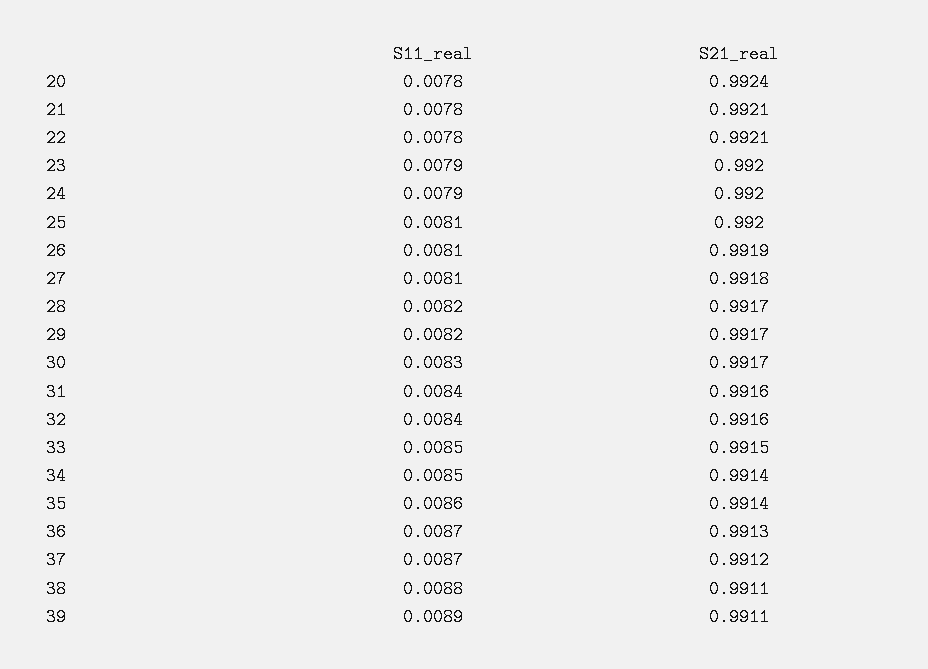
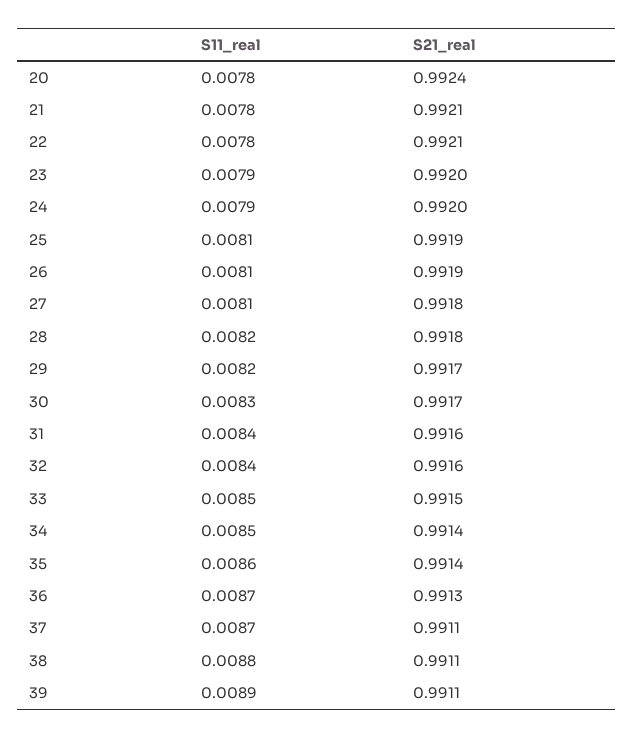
  {
    "S11_real": {
      "20": 0.0078,
      "21": 0.0078,
      "22": 0.0078,
      "23": 0.0079,
      "24": 0.0079,
      "25": 0.0081,
      "26": 0.0081,
      "27": 0.0081,
      "28": 0.0082,
      "29": 0.0082,
      "30": 0.0083,
      "31": 0.0084,
      "32": 0.0084,
      "33": 0.0085,
      "34": 0.0085,
      "35": 0.0086,
      "36": 0.0087,
      "37": 0.0087,
      "38": 0.0088,
      "39": 0.0089
    },
    "S21_real": {
      "20": 0.9924,
      "21": 0.9921,
      "22": 0.9921,
      "23": 0.992,
      "24": 0.992,
-     "25": 0.992,
+     "25": 0.9919,
      "26": 0.9919,
      "27": 0.9918,
-     "28": 0.9917,
+     "28": 0.9918,
      "29": 0.9917,
      "30": 0.9917,
      "31": 0.9916,
      "32": 0.9916,
      "33": 0.9915,
      "34": 0.9914,
      "35": 0.9914,
      "36": 0.9913,
-     "37": 0.9912,
+     "37": 0.9911,
      "38": 0.9911,
      "39": 0.9911
    }
  }

